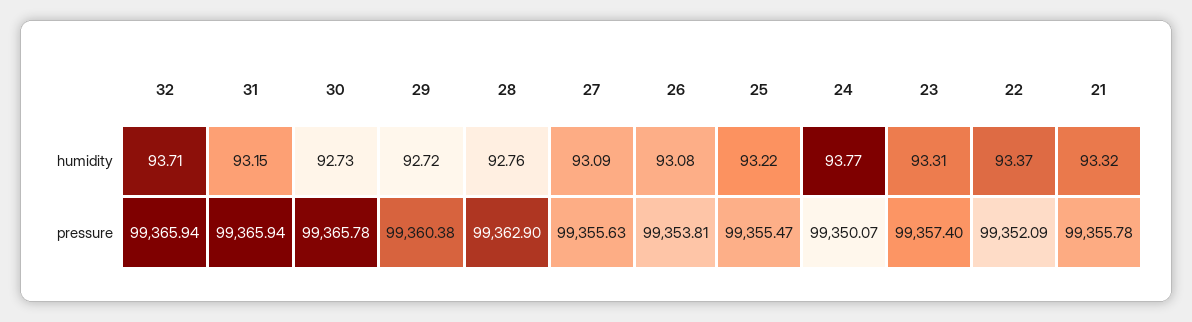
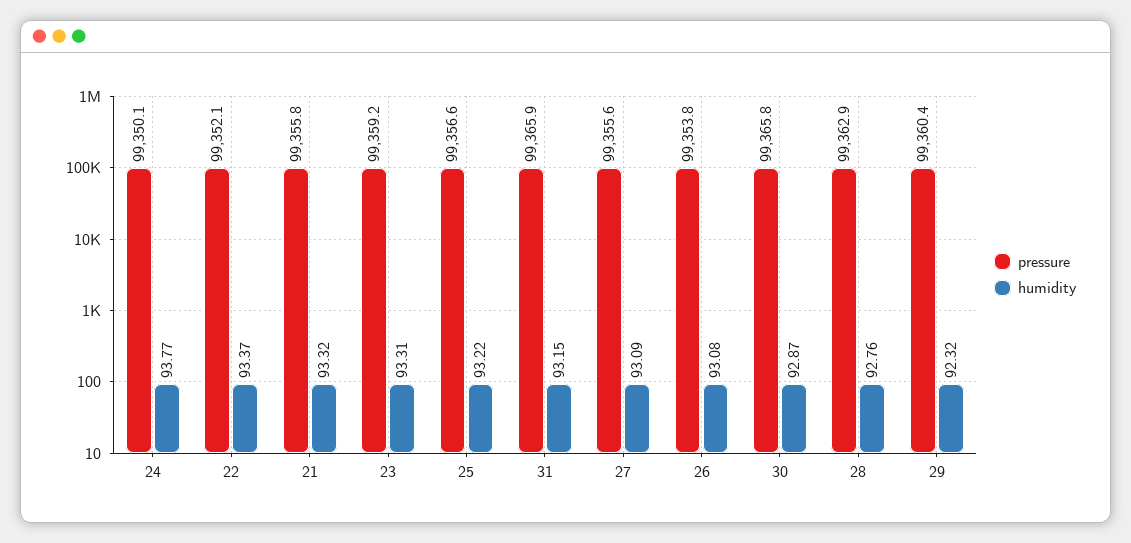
  {
    "humidity": {
-     "32": 93.71,
      "31": 93.15,
-     "30": 92.73,
+     "30": 92.87,
-     "29": 92.72,
+     "29": 92.32,
      "28": 92.76,
      "27": 93.09,
      "26": 93.08,
      "25": 93.22,
      "24": 93.77,
      "23": 93.31,
      "22": 93.37,
      "21": 93.32
    },
    "pressure": {
-     "32": 99365.94,
      "31": 99365.94,
      "30": 99365.78,
      "29": 99360.38,
      "28": 99362.9,
      "27": 99355.63,
      "26": 99353.81,
-     "25": 99355.47,
+     "25": 99356.6,
      "24": 99350.07,
-     "23": 99357.4,
+     "23": 99359.2,
      "22": 99352.09,
      "21": 99355.78
    }
  }

